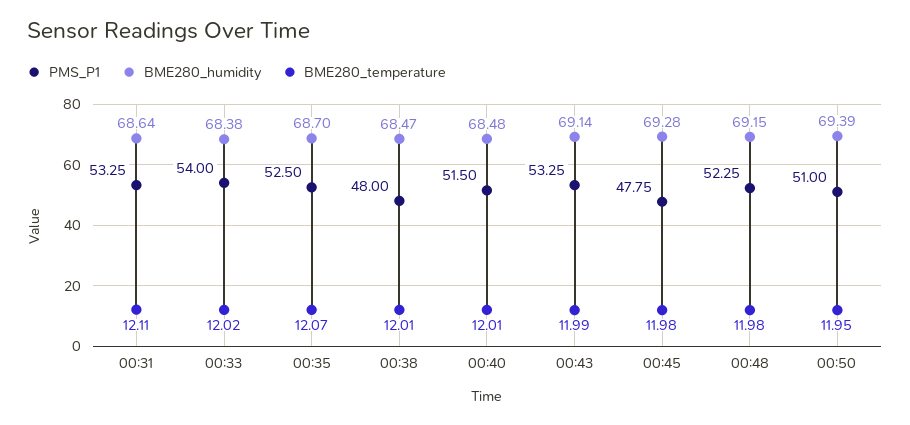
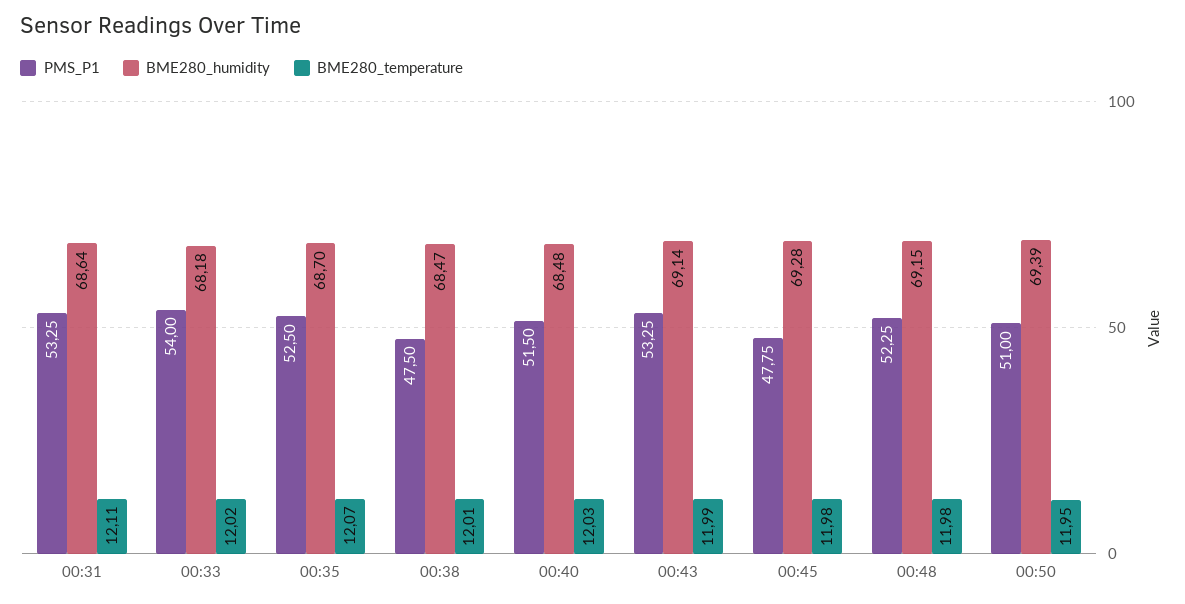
  {
    "PMS_P1": {
      "00:31": 53.25,
      "00:33": 54,
      "00:35": 52.5,
-     "00:38": 48,
+     "00:38": 47.5,
      "00:40": 51.5,
      "00:43": 53.25,
      "00:45": 47.75,
      "00:48": 52.25,
      "00:50": 51
    },
    "BME280_humidity": {
      "00:31": 68.64,
-     "00:33": 68.38,
+     "00:33": 68.18,
      "00:35": 68.7,
      "00:38": 68.47,
      "00:40": 68.48,
      "00:43": 69.14,
      "00:45": 69.28,
      "00:48": 69.15,
      "00:50": 69.39
    },
    "BME280_temperature": {
      "00:31": 12.11,
      "00:33": 12.02,
      "00:35": 12.07,
      "00:38": 12.01,
-     "00:40": 12.01,
+     "00:40": 12.03,
      "00:43": 11.99,
      "00:45": 11.98,
      "00:48": 11.98,
      "00:50": 11.95
    }
  }

